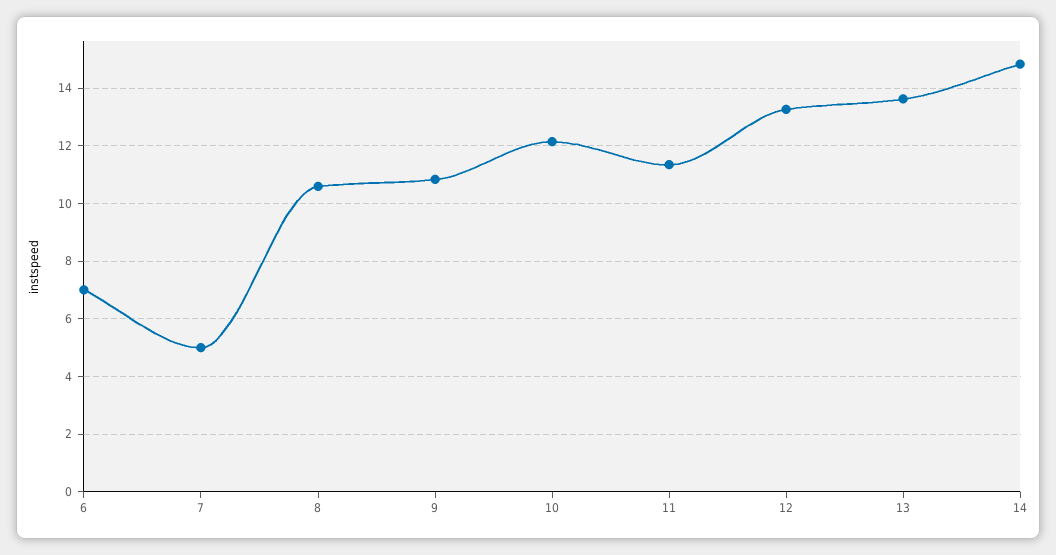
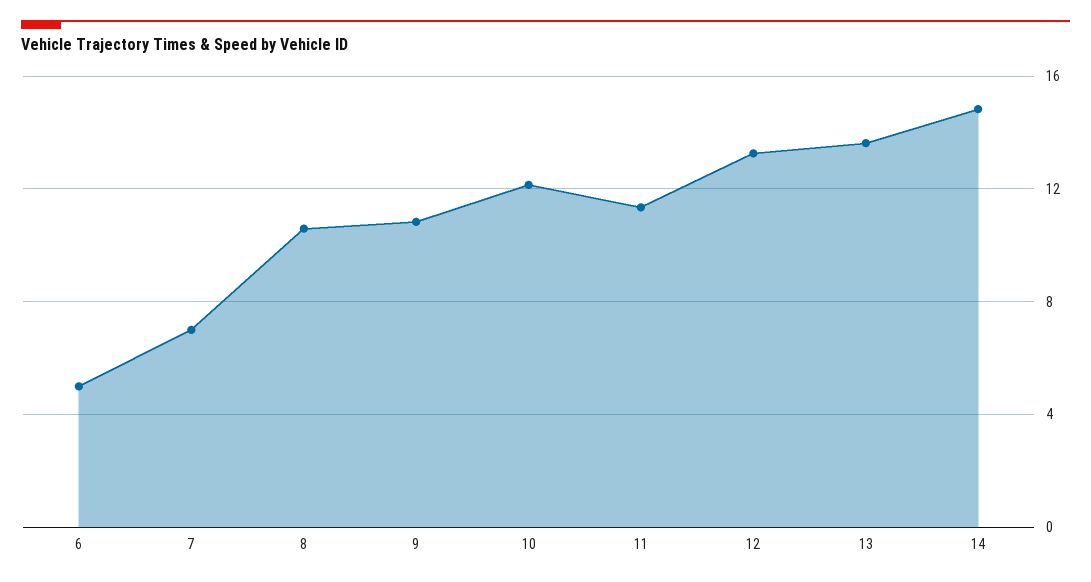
  {
-   "6": 7,
+   "6": 5,
-   "7": 5,
+   "7": 7,
    "8": 10.5,
    "9": 10.75,
    "10": 12.25,
    "11": 11.25,
    "12": 13.25,
    "13": 13.5,
    "14": 14.75
  }

